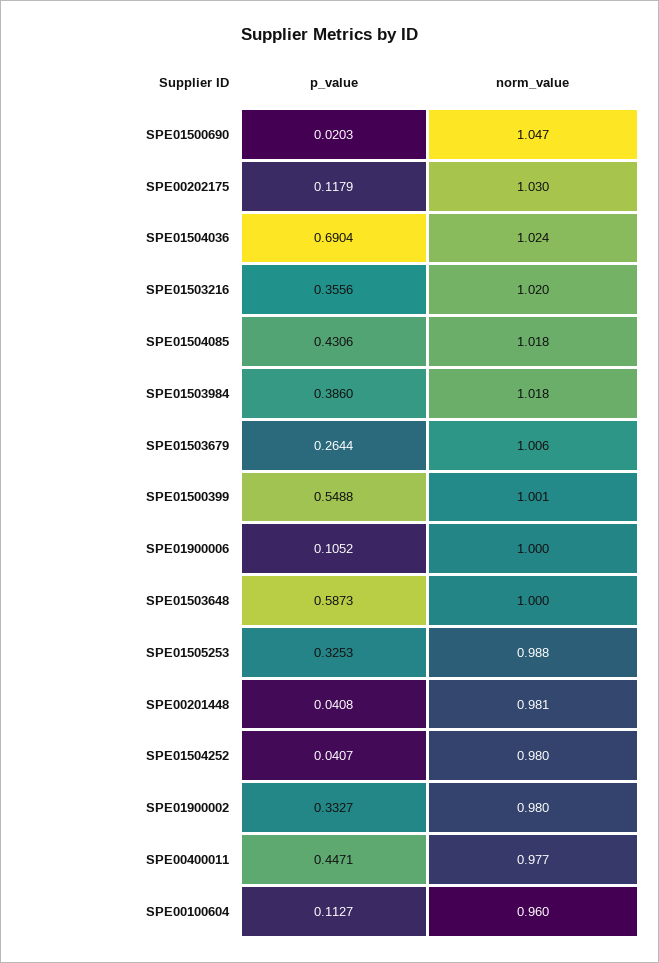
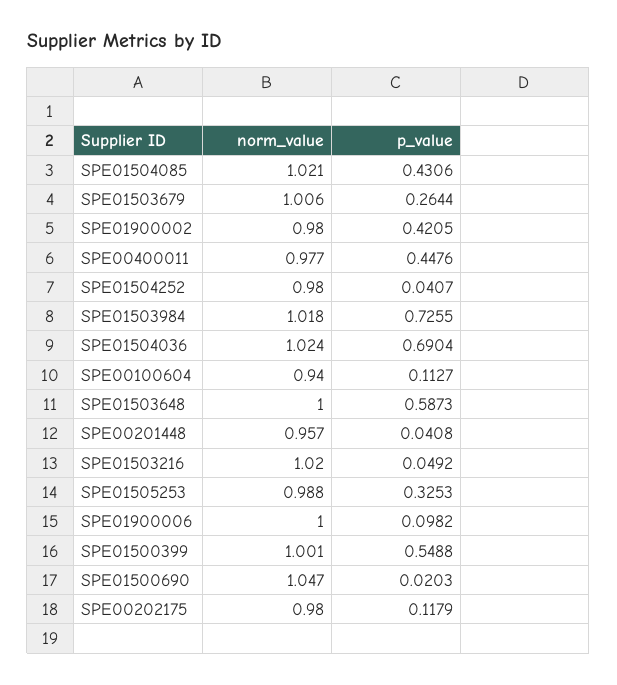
  {
    "p_value": {
      "SPE01500690": 0.0203,
      "SPE00202175": 0.1179,
      "SPE01504036": 0.6904,
-     "SPE01503216": 0.3556,
+     "SPE01503216": 0.0492,
      "SPE01504085": 0.4306,
-     "SPE01503984": 0.386,
+     "SPE01503984": 0.7255,
      "SPE01503679": 0.2644,
      "SPE01500399": 0.5488,
-     "SPE01900006": 0.1052,
+     "SPE01900006": 0.0982,
      "SPE01503648": 0.5873,
      "SPE01505253": 0.3253,
      "SPE00201448": 0.0408,
      "SPE01504252": 0.0407,
-     "SPE01900002": 0.3327,
+     "SPE01900002": 0.4205,
-     "SPE00400011": 0.4471,
+     "SPE00400011": 0.4476,
      "SPE00100604": 0.1127
    },
    "norm_value": {
      "SPE01500690": 1.047,
-     "SPE00202175": 1.03,
+     "SPE00202175": 0.98,
      "SPE01504036": 1.024,
      "SPE01503216": 1.02,
-     "SPE01504085": 1.018,
+     "SPE01504085": 1.021,
      "SPE01503984": 1.018,
      "SPE01503679": 1.006,
      "SPE01500399": 1.001,
      "SPE01900006": 1,
      "SPE01503648": 1,
      "SPE01505253": 0.988,
-     "SPE00201448": 0.981,
+     "SPE00201448": 0.957,
      "SPE01504252": 0.98,
      "SPE01900002": 0.98,
      "SPE00400011": 0.977,
-     "SPE00100604": 0.96
+     "SPE00100604": 0.94
    }
  }

